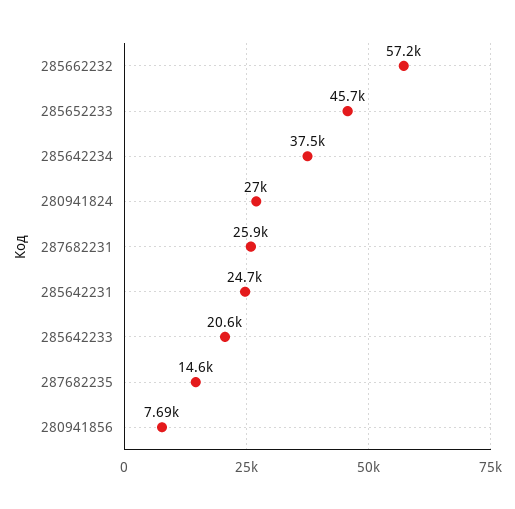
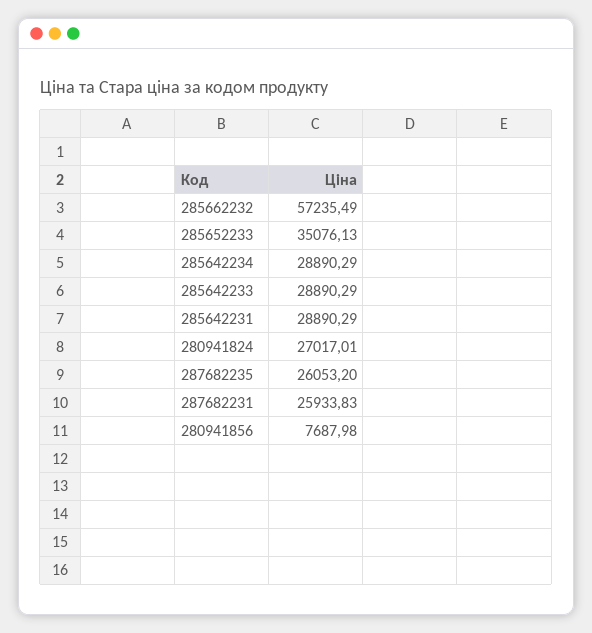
  {
    "285662232": 57235.49,
-   "285652233": 45700,
+   "285652233": 35076.13,
-   "285642234": 37500,
+   "285642234": 28890.29,
    "280941824": 27017.01,
    "287682231": 25933.83,
-   "285642231": 24700,
+   "285642231": 28890.29,
-   "285642233": 20600,
+   "285642233": 28890.29,
-   "287682235": 14600,
+   "287682235": 26053.2,
    "280941856": 7687.98
  }

